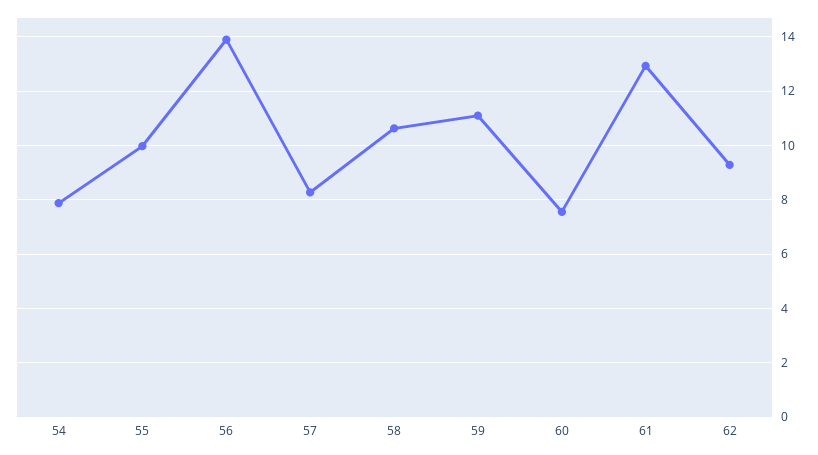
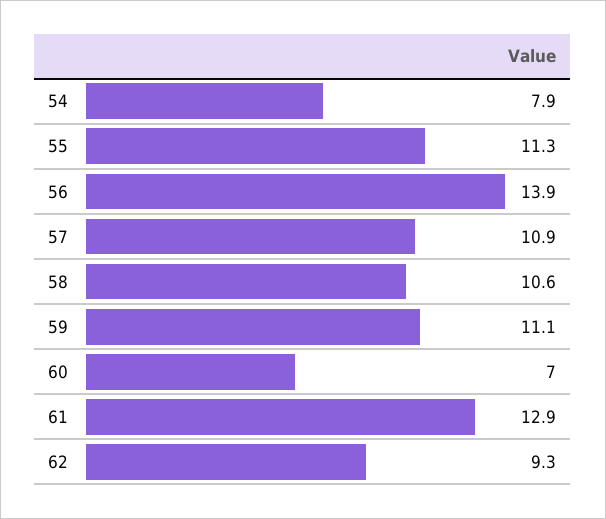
  {
    "54": 7.9,
-   "55": 10,
+   "55": 11.3,
    "56": 13.9,
-   "57": 8.25,
+   "57": 10.9,
    "58": 10.6,
    "59": 11.1,
-   "60": 7.5,
+   "60": 7,
    "61": 12.9,
    "62": 9.3
  }

